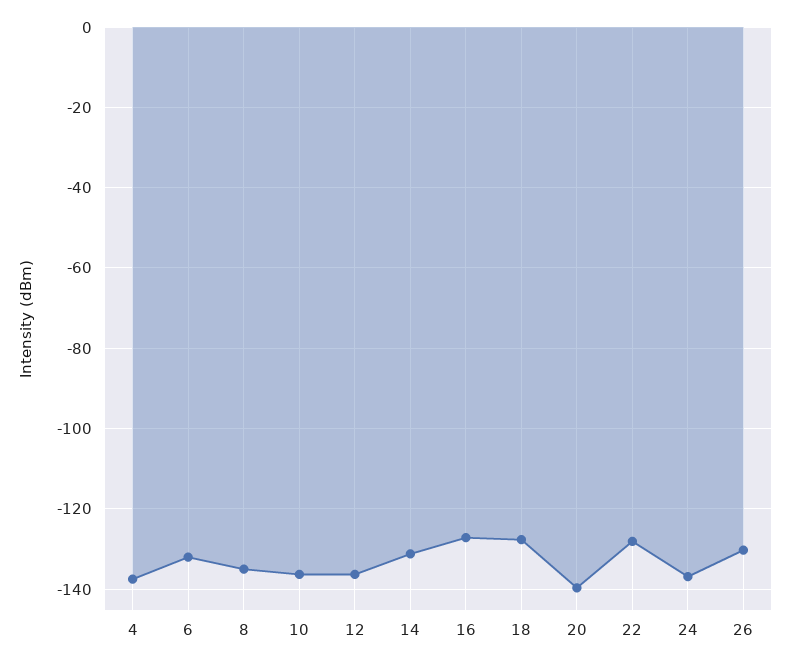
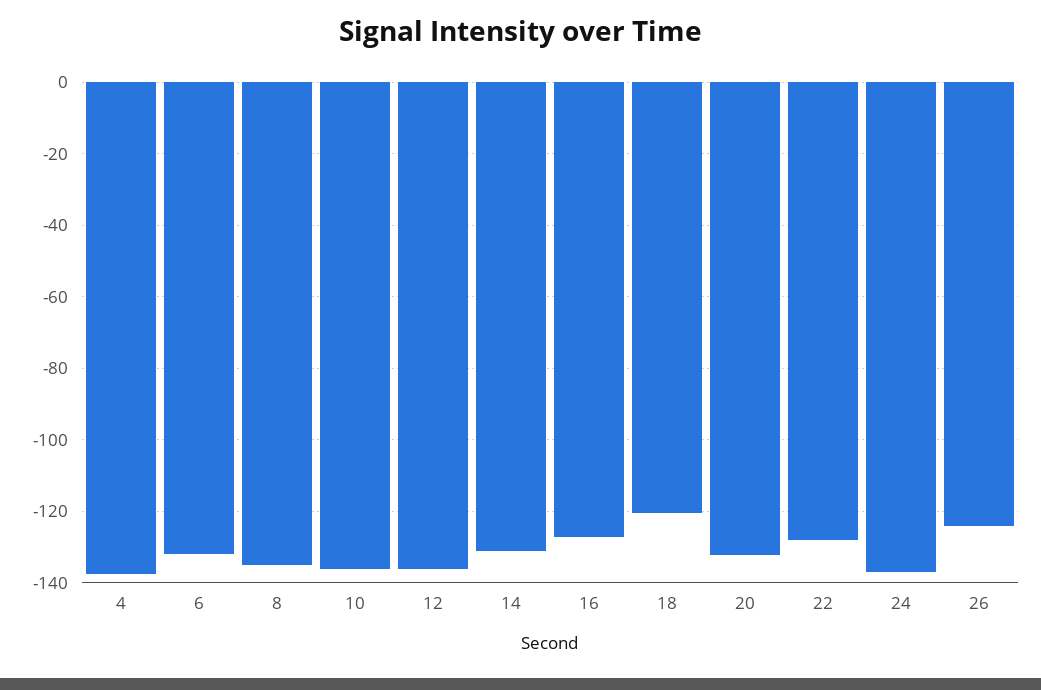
  {
    "4": -138,
    "6": -132,
    "8": -136,
    "10": -136,
    "12": -136,
    "14": -132,
    "16": -128,
-   "18": -128,
+   "18": -120,
-   "20": -140,
+   "20": -132,
    "22": -128,
    "24": -136,
-   "26": -130
+   "26": -124
  }

